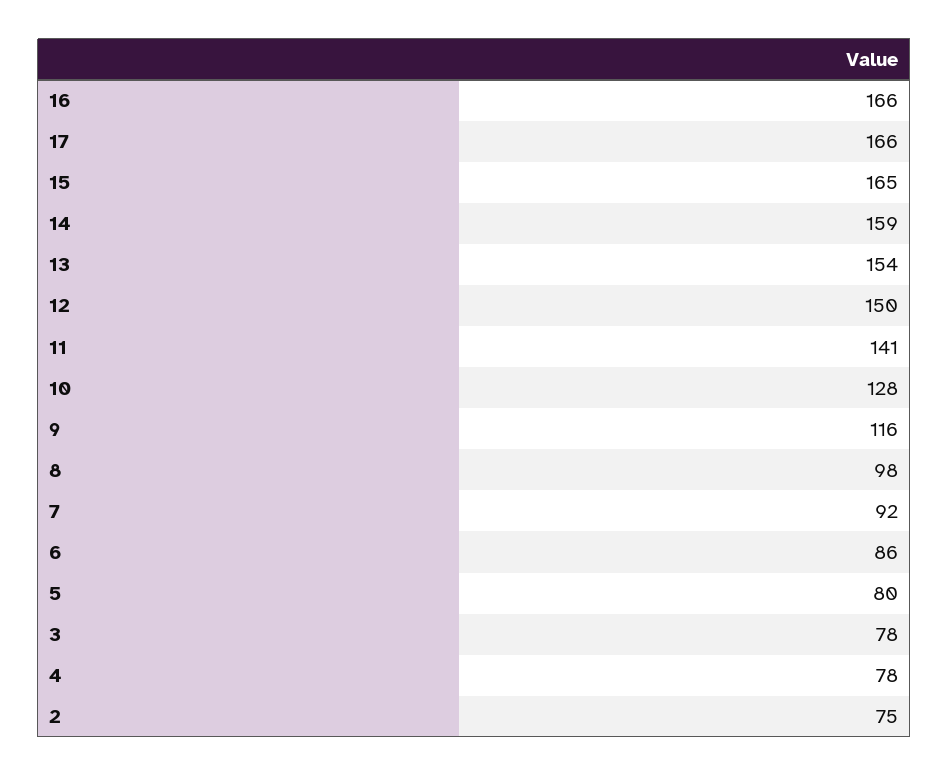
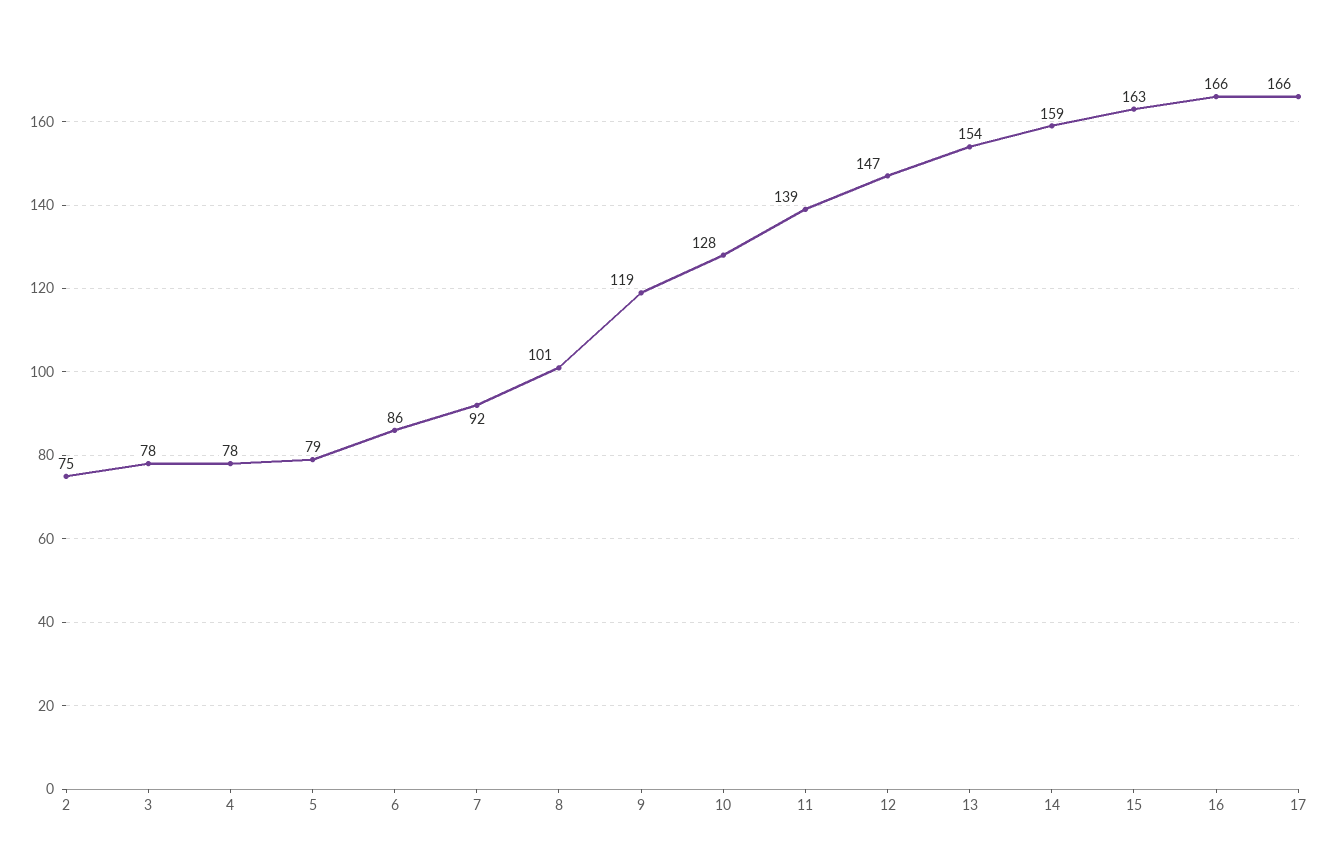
  {
    "16": 166,
    "17": 166,
-   "15": 165,
+   "15": 163,
    "14": 159,
    "13": 154,
-   "12": 150,
+   "12": 147,
-   "11": 141,
+   "11": 139,
    "10": 128,
-   "9": 116,
+   "9": 119,
-   "8": 98,
+   "8": 101,
    "7": 92,
    "6": 86,
-   "5": 80,
+   "5": 79,
    "3": 78,
    "4": 78,
    "2": 75
  }

